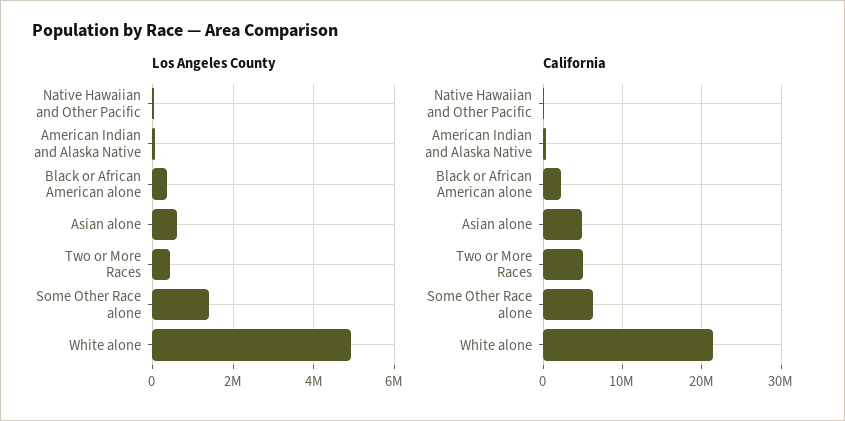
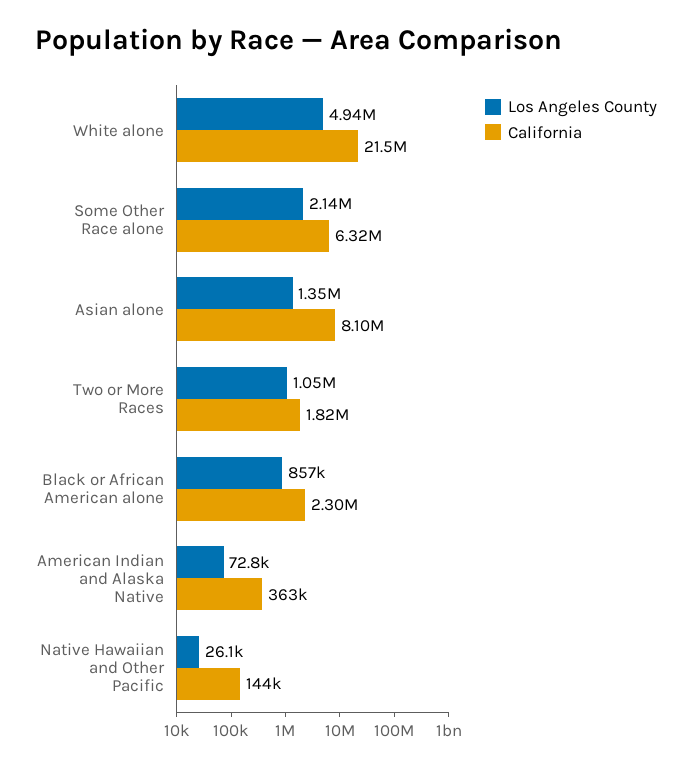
  {
    "Los Angeles County": {
      "Native Hawaiian and Other Pacific": 26100,
      "American Indian and Alaska Native": 72800,
-     "Black or African American alone": 400000,
+     "Black or African American alone": 857000,
-     "Asian alone": 600000,
+     "Asian alone": 1350000,
-     "Two or More Races": 400000,
+     "Two or More Races": 1050000,
-     "Some Other Race alone": 1400000,
+     "Some Other Race alone": 2140000,
      "White alone": 4940000
    },
    "California": {
      "Native Hawaiian and Other Pacific": 144000,
      "American Indian and Alaska Native": 363000,
      "Black or African American alone": 2300000,
-     "Asian alone": 5000000,
+     "Asian alone": 8100000,
-     "Two or More Races": 5000000,
+     "Two or More Races": 1820000,
      "Some Other Race alone": 6320000,
      "White alone": 21500000
    }
  }

